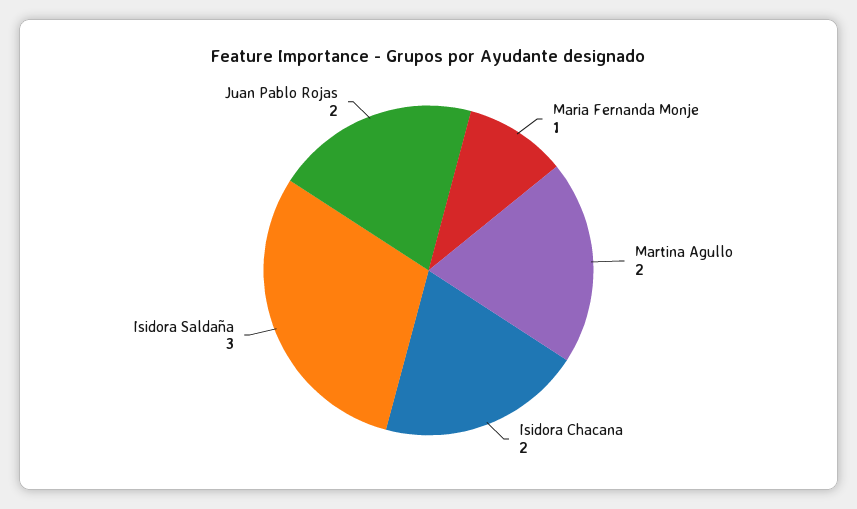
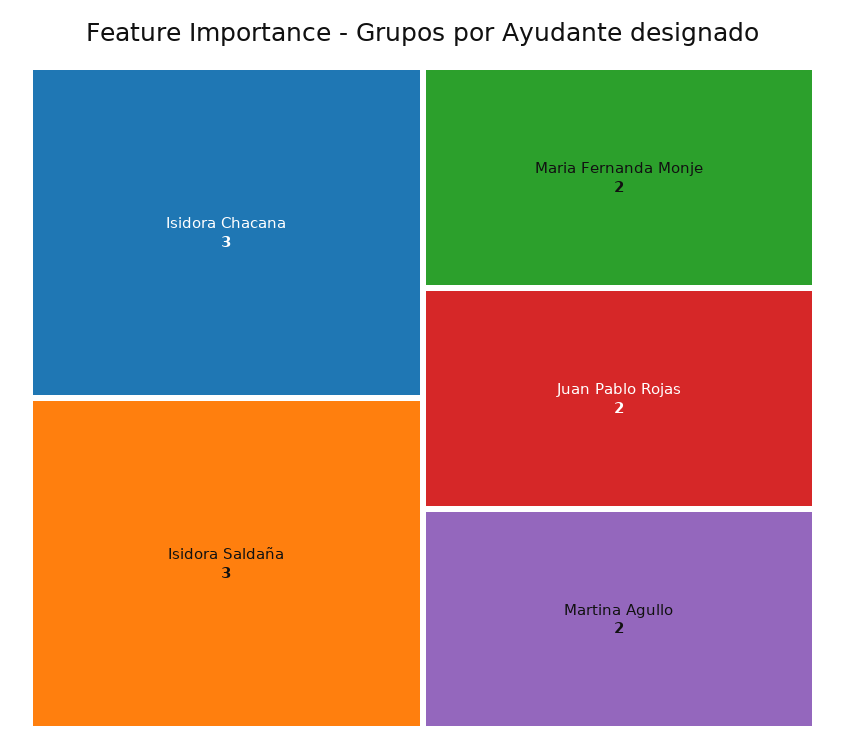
  {
-   "Maria Fernanda Monje": 1,
+   "Maria Fernanda Monje": 2,
    "Martina Agullo": 2,
-   "Isidora Chacana": 2,
+   "Isidora Chacana": 3,
    "Isidora Saldaña": 3,
    "Juan Pablo Rojas": 2
  }

